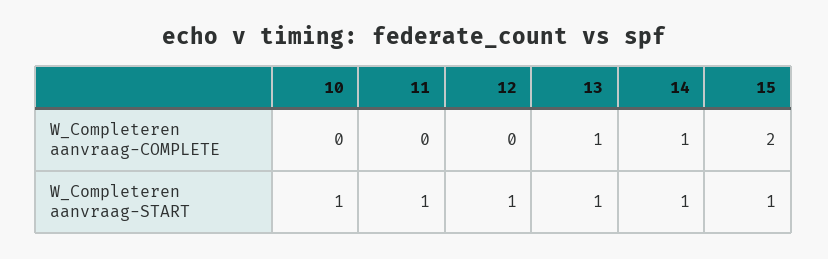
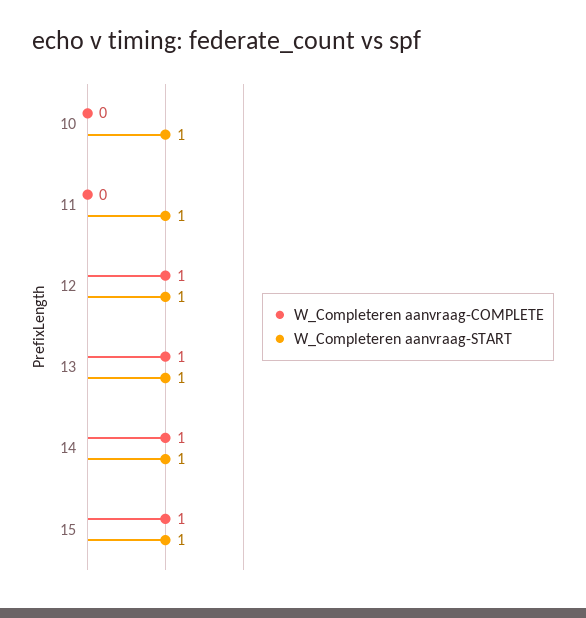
  {
    "W_Completeren aanvraag-COMPLETE": {
      "10": 0,
      "11": 0,
-     "12": 0,
+     "12": 1,
      "13": 1,
      "14": 1,
-     "15": 2
+     "15": 1
    },
    "W_Completeren aanvraag-START": {
      "10": 1,
      "11": 1,
      "12": 1,
      "13": 1,
      "14": 1,
      "15": 1
    }
  }

